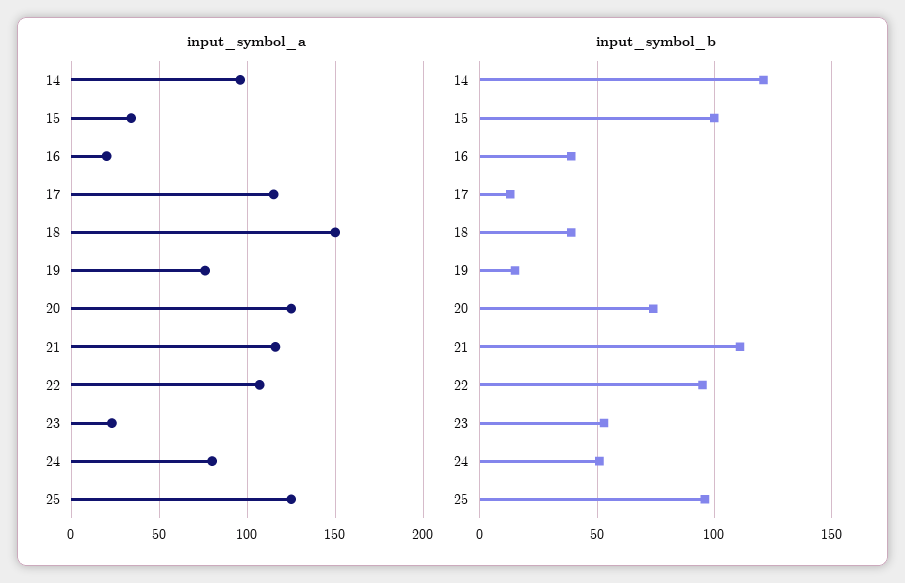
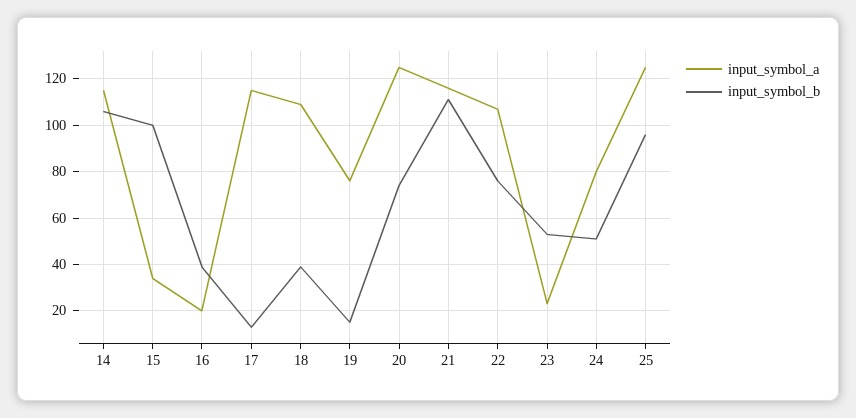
  {
    "input_symbol_a": {
-     "14": 95,
+     "14": 115,
      "15": 35,
      "16": 20,
      "17": 115,
-     "18": 150,
+     "18": 110,
      "19": 75,
      "20": 125,
      "21": 115,
      "22": 105,
      "23": 25,
      "24": 80,
      "25": 125
    },
    "input_symbol_b": {
-     "14": 120,
+     "14": 105,
      "15": 100,
      "16": 40,
      "17": 15,
      "18": 40,
      "19": 15,
      "20": 75,
      "21": 110,
-     "22": 95,
+     "22": 75,
      "23": 55,
      "24": 50,
      "25": 95
    }
  }

